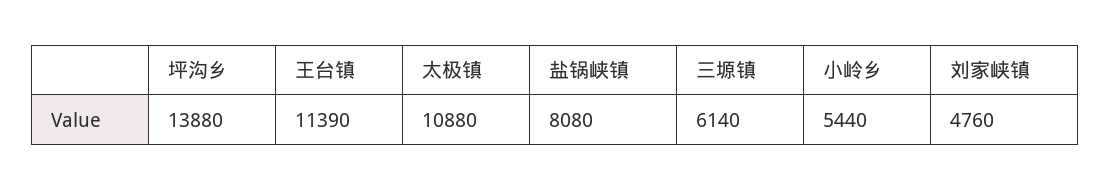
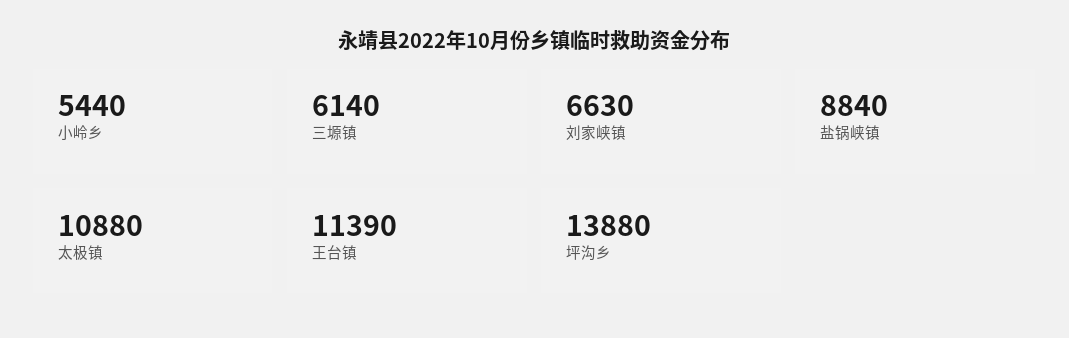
  {
    "坪沟乡": 13880,
    "王台镇": 11390,
    "太极镇": 10880,
-   "盐锅峡镇": 8080,
+   "盐锅峡镇": 8840,
    "三塬镇": 6140,
    "小岭乡": 5440,
-   "刘家峡镇": 4760
+   "刘家峡镇": 6630
  }

